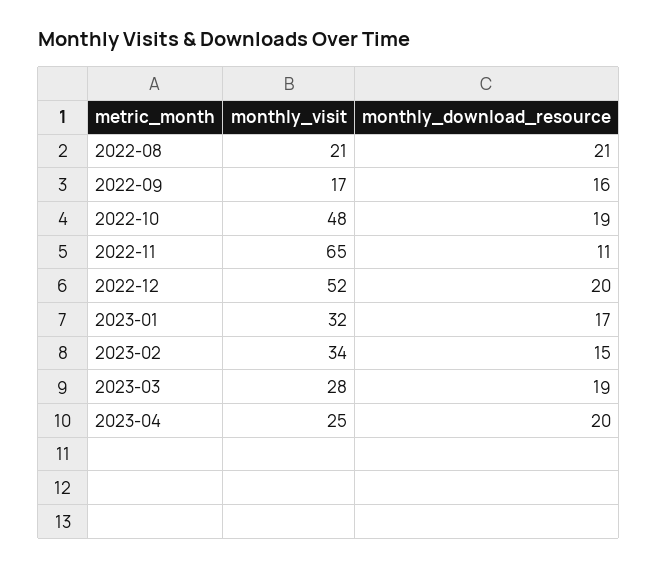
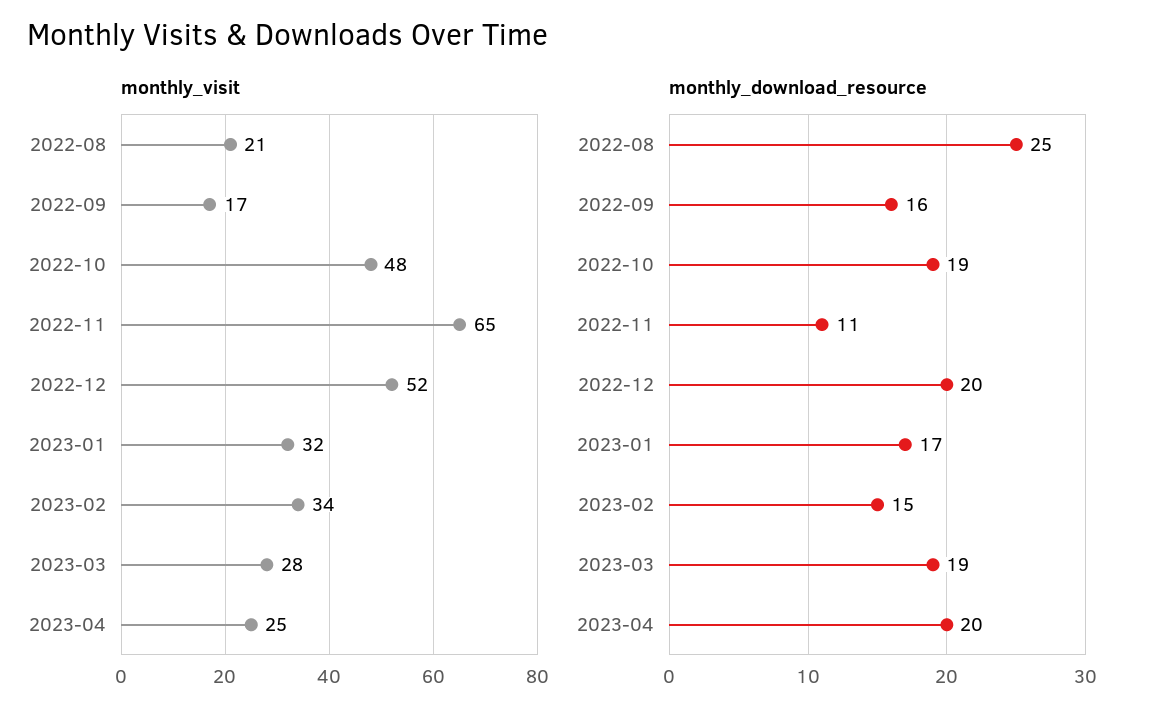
  {
    "monthly_visit": {
      "2022-08": 21,
      "2022-09": 17,
      "2022-10": 48,
      "2022-11": 65,
      "2022-12": 52,
      "2023-01": 32,
      "2023-02": 34,
      "2023-03": 28,
      "2023-04": 25
    },
    "monthly_download_resource": {
-     "2022-08": 21,
+     "2022-08": 25,
      "2022-09": 16,
      "2022-10": 19,
      "2022-11": 11,
      "2022-12": 20,
      "2023-01": 17,
      "2023-02": 15,
      "2023-03": 19,
      "2023-04": 20
    }
  }

